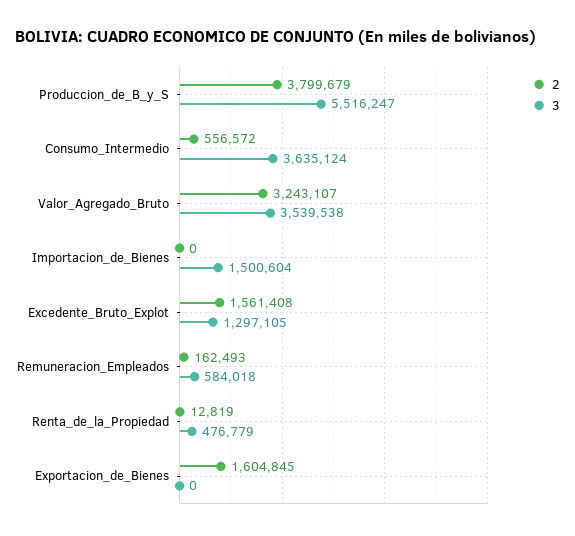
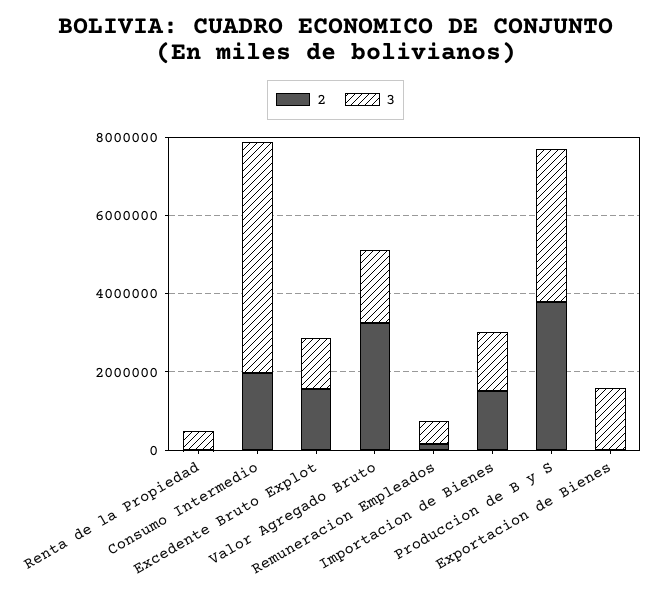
  {
    "2": {
      "Produccion_de_B_y_S": 3799679,
-     "Consumo_Intermedio": 556572,
+     "Consumo_Intermedio": 2000000,
      "Valor_Agregado_Bruto": 3243107,
-     "Importacion_de_Bienes": 0,
+     "Importacion_de_Bienes": 1500000,
      "Excedente_Bruto_Explot": 1561408,
      "Remuneracion_Empleados": 162493,
      "Renta_de_la_Propiedad": 12819,
-     "Exportacion_de_Bienes": 1604845
+     "Exportacion_de_Bienes": 0
    },
    "3": {
-     "Produccion_de_B_y_S": 5516247,
+     "Produccion_de_B_y_S": 4000000,
-     "Consumo_Intermedio": 3635124,
+     "Consumo_Intermedio": 6000000,
-     "Valor_Agregado_Bruto": 3539538,
+     "Valor_Agregado_Bruto": 2000000,
      "Importacion_de_Bienes": 1500604,
      "Excedente_Bruto_Explot": 1297105,
      "Remuneracion_Empleados": 584018,
      "Renta_de_la_Propiedad": 476779,
-     "Exportacion_de_Bienes": 0
+     "Exportacion_de_Bienes": 1500000
    }
  }

